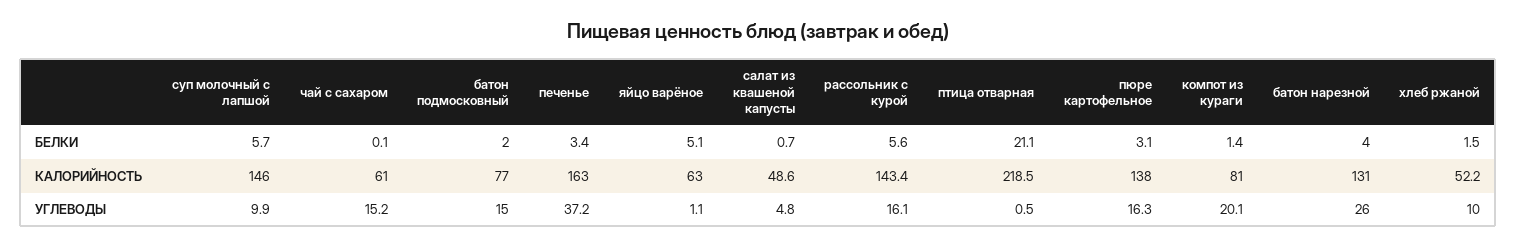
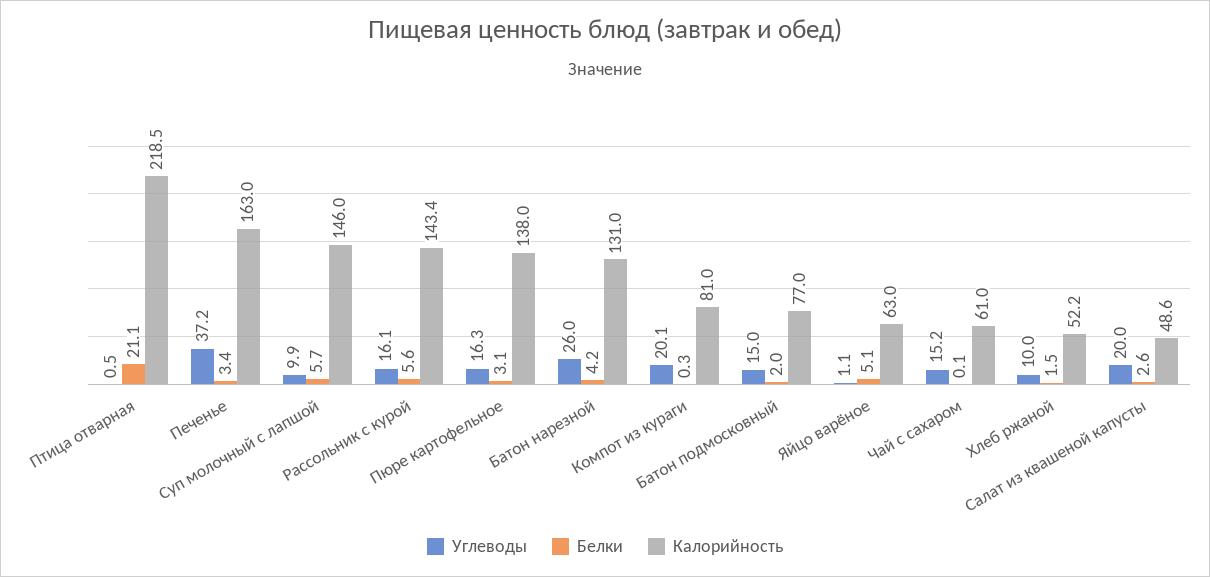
  {
    "БЕЛКИ": {
      "суп молочный с лапшой": 5.7,
      "чай с сахаром": 0.1,
      "батон подмосковный": 2,
      "печенье": 3.4,
      "яйцо варёное": 5.1,
-     "салат из квашеной капусты": 0.7,
+     "салат из квашеной капусты": 2.6,
      "рассольник с курой": 5.6,
      "птица отварная": 21.1,
      "пюре картофельное": 3.1,
-     "компот из кураги": 1.4,
+     "компот из кураги": 0.3,
-     "батон нарезной": 4,
+     "батон нарезной": 4.2,
      "хлеб ржаной": 1.5
    },
    "КАЛОРИЙНОСТЬ": {
      "суп молочный с лапшой": 146,
      "чай с сахаром": 61,
      "батон подмосковный": 77,
      "печенье": 163,
      "яйцо варёное": 63,
      "салат из квашеной капусты": 48.6,
      "рассольник с курой": 143.4,
      "птица отварная": 218.5,
      "пюре картофельное": 138,
      "компот из кураги": 81,
      "батон нарезной": 131,
      "хлеб ржаной": 52.2
    },
    "УГЛЕВОДЫ": {
      "суп молочный с лапшой": 9.9,
      "чай с сахаром": 15.2,
      "батон подмосковный": 15,
      "печенье": 37.2,
      "яйцо варёное": 1.1,
-     "салат из квашеной капусты": 4.8,
+     "салат из квашеной капусты": 20,
      "рассольник с курой": 16.1,
      "птица отварная": 0.5,
      "пюре картофельное": 16.3,
      "компот из кураги": 20.1,
      "батон нарезной": 26,
      "хлеб ржаной": 10
    }
  }

